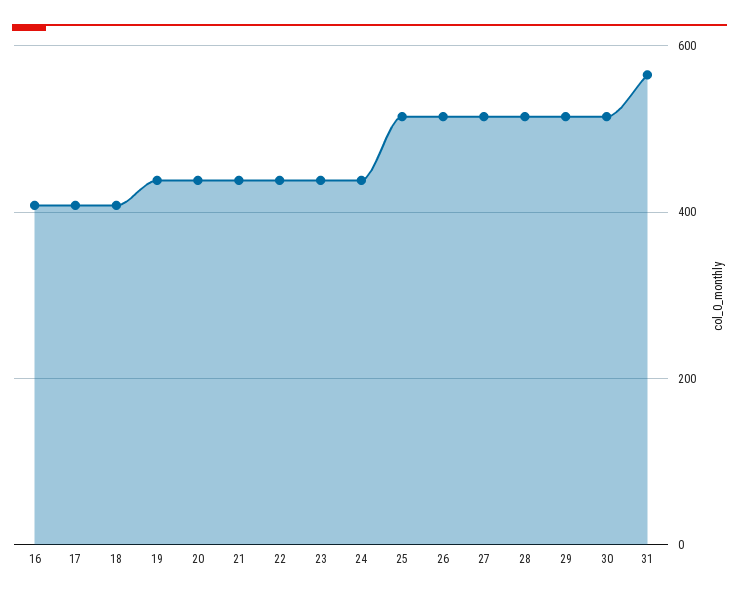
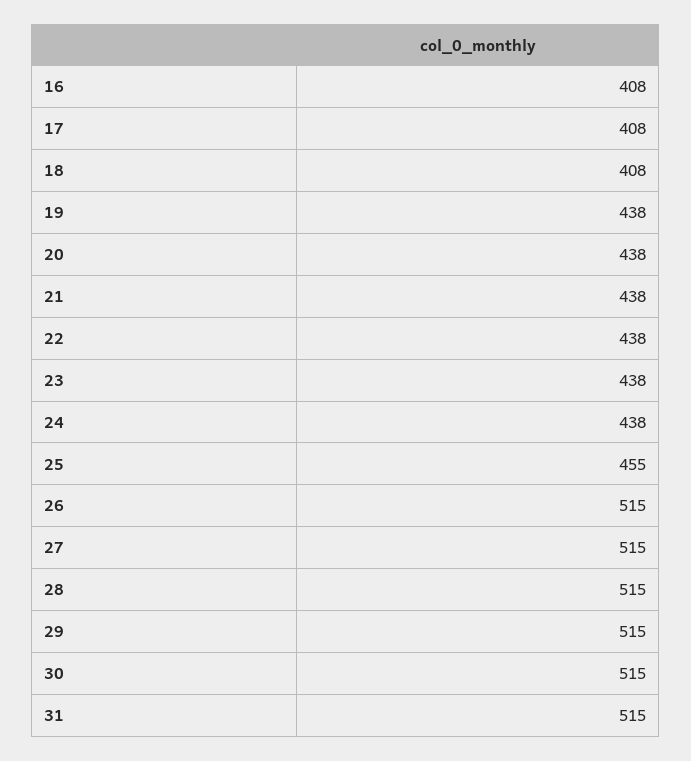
  {
    "16": 408,
    "17": 408,
    "18": 408,
    "19": 438,
    "20": 438,
    "21": 438,
    "22": 438,
    "23": 438,
    "24": 438,
-   "25": 520,
+   "25": 455,
    "26": 515,
    "27": 515,
    "28": 515,
    "29": 515,
    "30": 515,
-   "31": 560
+   "31": 515
  }

